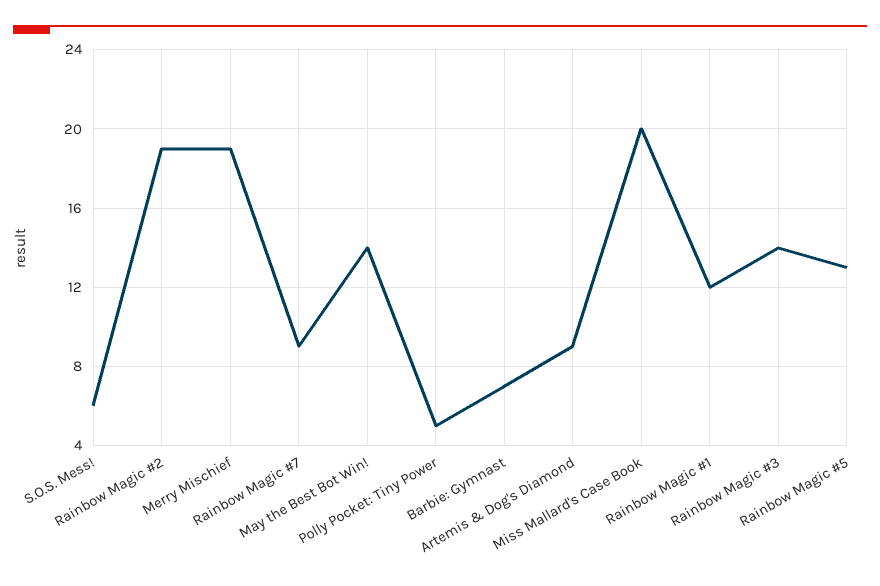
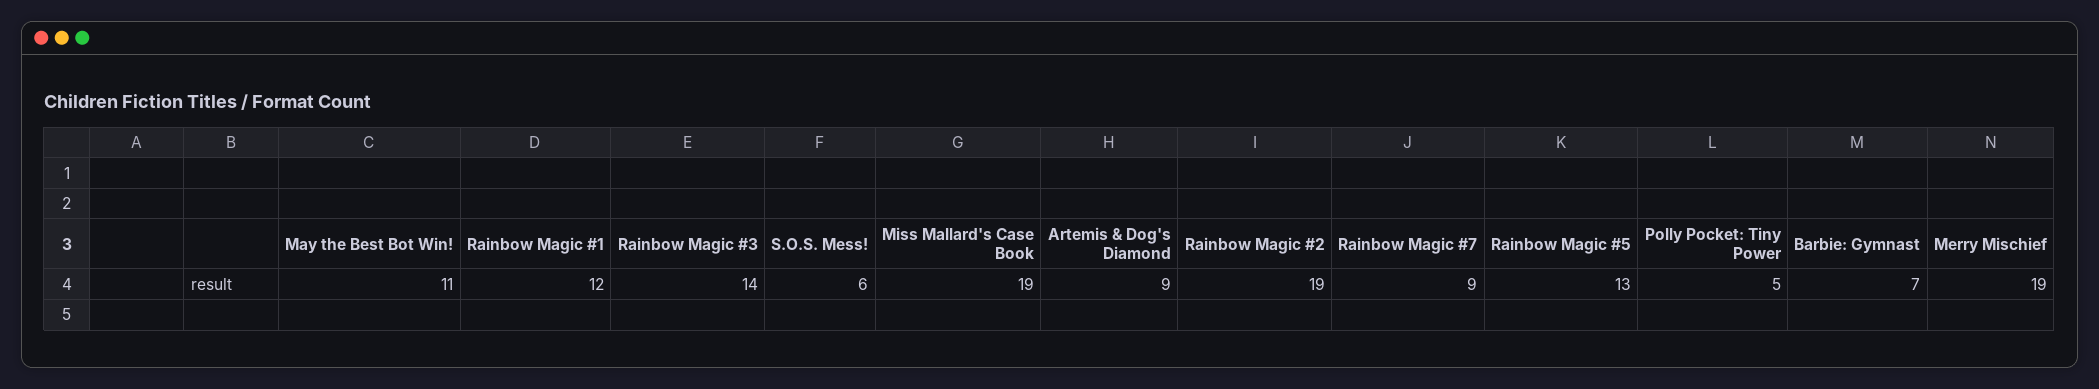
  {
    "S.O.S. Mess!": 6,
    "Rainbow Magic #2": 19,
    "Merry Mischief": 19,
    "Rainbow Magic #7": 9,
-   "May the Best Bot Win!": 14,
+   "May the Best Bot Win!": 11,
    "Polly Pocket: Tiny Power": 5,
    "Barbie: Gymnast": 7,
    "Artemis & Dog's Diamond": 9,
-   "Miss Mallard's Case Book": 20,
+   "Miss Mallard's Case Book": 19,
    "Rainbow Magic #1": 12,
    "Rainbow Magic #3": 14,
    "Rainbow Magic #5": 13
  }

